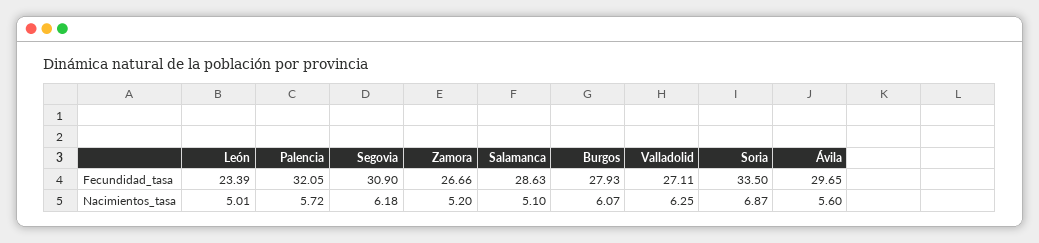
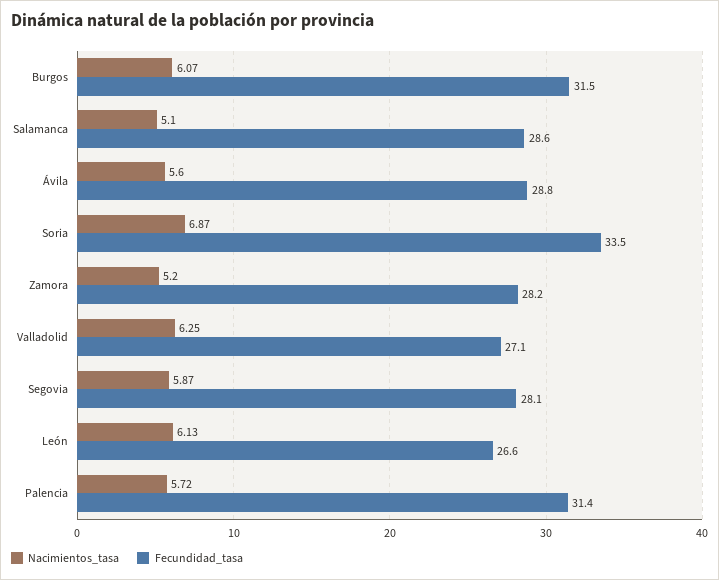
  {
    "Fecundidad_tasa": {
-     "León": 23.39,
+     "León": 26.6,
-     "Palencia": 32.05,
+     "Palencia": 31.4,
-     "Segovia": 30.9,
+     "Segovia": 28.1,
-     "Zamora": 26.66,
+     "Zamora": 28.2,
      "Salamanca": 28.63,
-     "Burgos": 27.93,
+     "Burgos": 31.5,
      "Valladolid": 27.11,
      "Soria": 33.5,
-     "Ávila": 29.65
+     "Ávila": 28.8
    },
    "Nacimientos_tasa": {
-     "León": 5.01,
+     "León": 6.13,
      "Palencia": 5.72,
-     "Segovia": 6.18,
+     "Segovia": 5.87,
      "Zamora": 5.2,
      "Salamanca": 5.1,
      "Burgos": 6.07,
      "Valladolid": 6.25,
      "Soria": 6.87,
      "Ávila": 5.6
    }
  }

